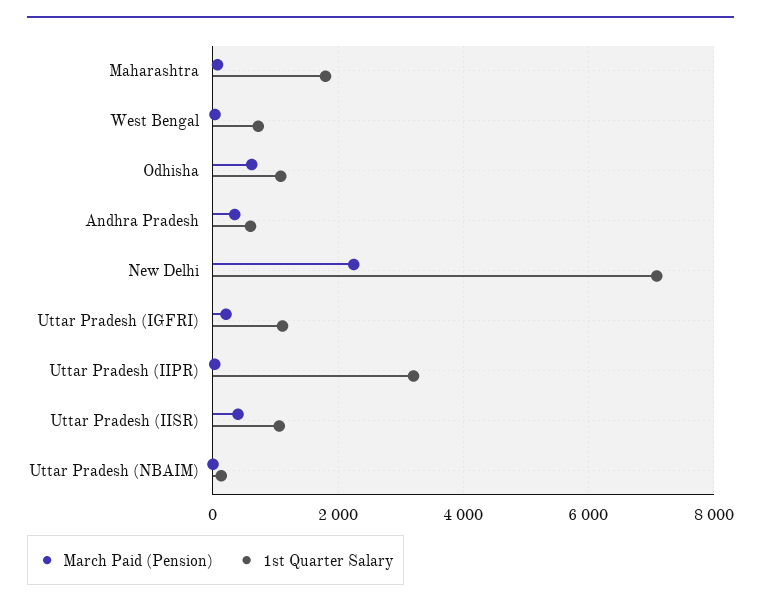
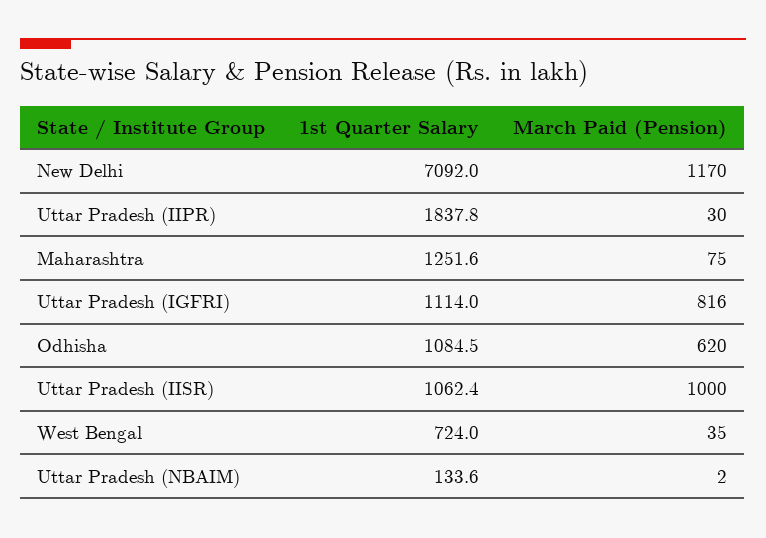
  {
    "March Paid (Pension)": {
      "Maharashtra": 75,
      "West Bengal": 35,
      "Odhisha": 620,
-     "Andhra Pradesh": 400,
-     "New Delhi": 2200,
+     "New Delhi": 1170,
-     "Uttar Pradesh (IGFRI)": 200,
+     "Uttar Pradesh (IGFRI)": 816,
      "Uttar Pradesh (IIPR)": 30,
-     "Uttar Pradesh (IISR)": 400,
+     "Uttar Pradesh (IISR)": 1000,
      "Uttar Pradesh (NBAIM)": 2
    },
    "1st Quarter Salary": {
-     "Maharashtra": 1800,
+     "Maharashtra": 1251.6,
      "West Bengal": 724,
      "Odhisha": 1084.5,
-     "Andhra Pradesh": 600,
      "New Delhi": 7092,
      "Uttar Pradesh (IGFRI)": 1114,
-     "Uttar Pradesh (IIPR)": 3200,
+     "Uttar Pradesh (IIPR)": 1837.8,
      "Uttar Pradesh (IISR)": 1062.4,
      "Uttar Pradesh (NBAIM)": 133.6
    }
  }

